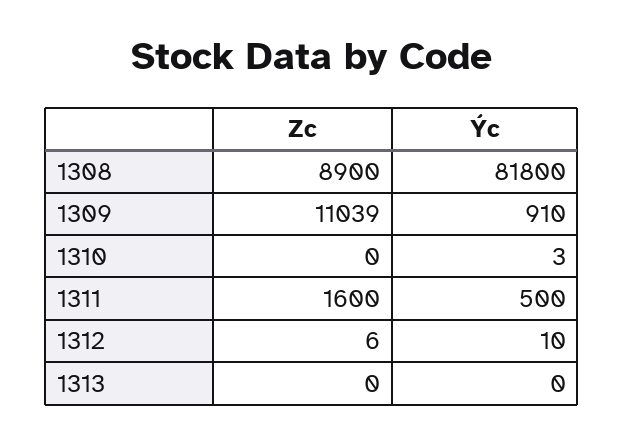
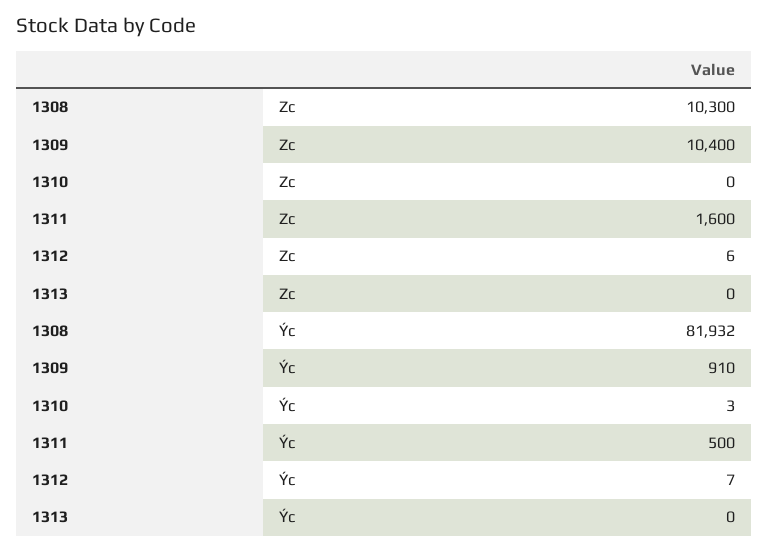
  {
    "Zc": {
-     "1308": 8900,
+     "1308": 10300,
-     "1309": 11039,
+     "1309": 10400,
      "1310": 0,
      "1311": 1600,
      "1312": 6,
      "1313": 0
    },
    "Ýc": {
-     "1308": 81800,
+     "1308": 81932,
      "1309": 910,
      "1310": 3,
      "1311": 500,
-     "1312": 10,
+     "1312": 7,
      "1313": 0
    }
  }

